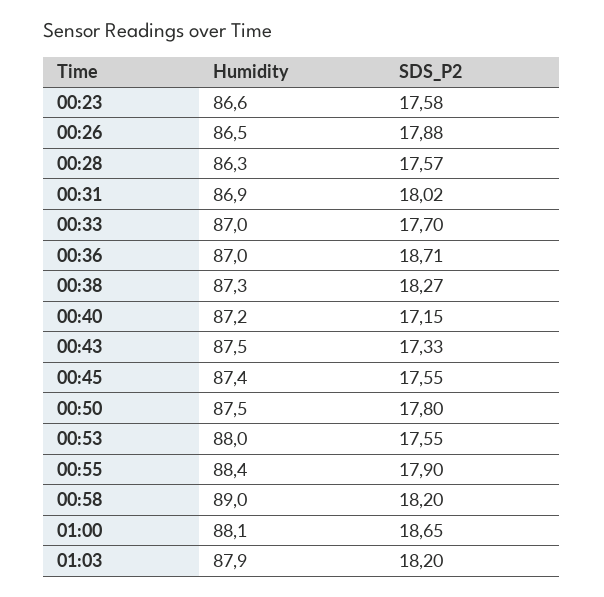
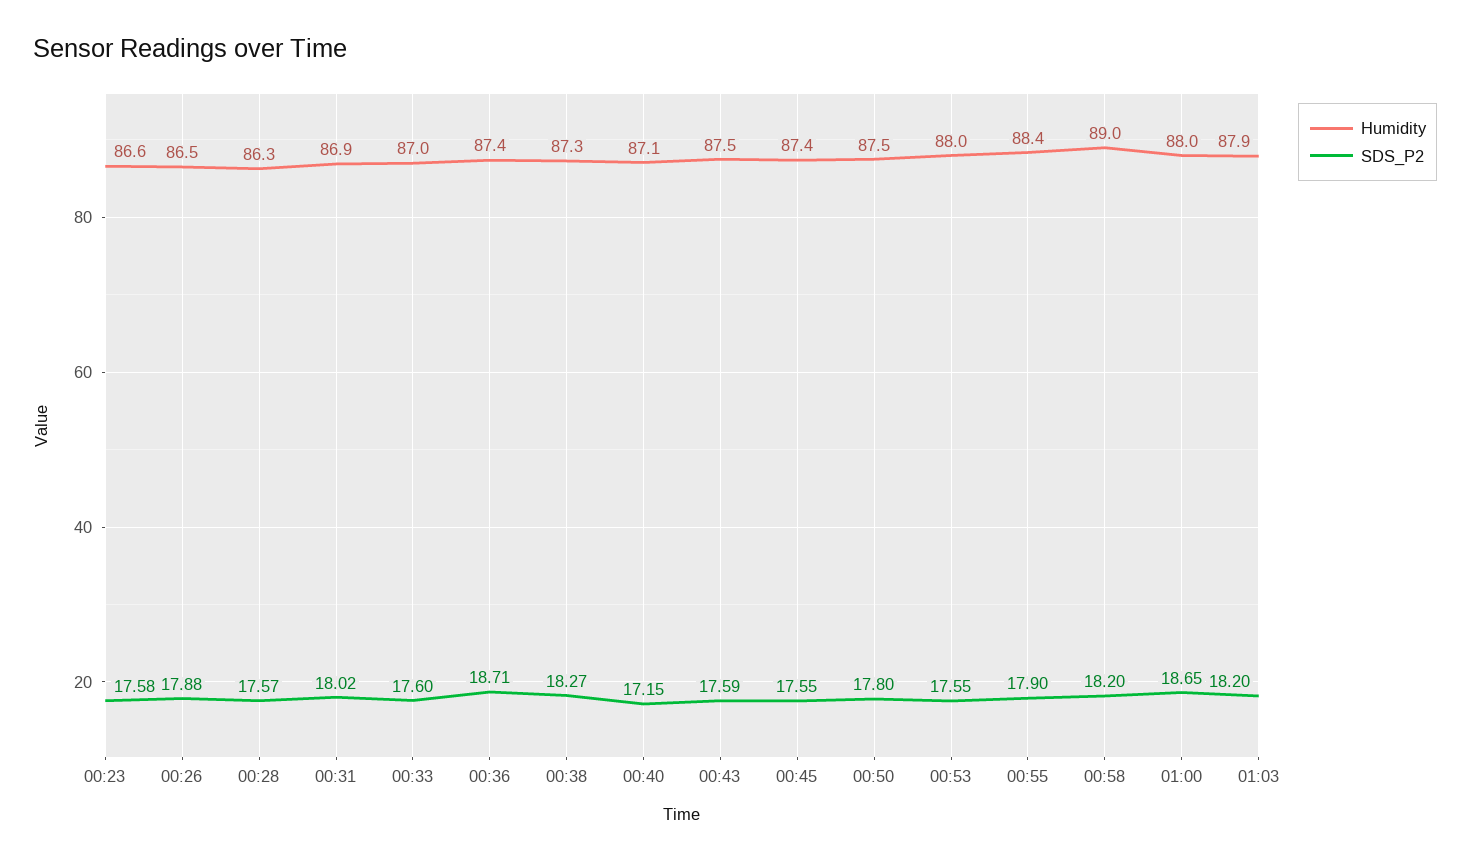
  {
    "Humidity": {
      "00:23": 86.6,
      "00:26": 86.5,
      "00:28": 86.3,
      "00:31": 86.9,
      "00:33": 87,
-     "00:36": 87,
+     "00:36": 87.4,
      "00:38": 87.3,
-     "00:40": 87.2,
+     "00:40": 87.1,
      "00:43": 87.5,
      "00:45": 87.4,
      "00:50": 87.5,
      "00:53": 88,
      "00:55": 88.4,
      "00:58": 89,
-     "01:00": 88.1,
+     "01:00": 88,
      "01:03": 87.9
    },
    "SDS_P2": {
      "00:23": 17.58,
      "00:26": 17.88,
      "00:28": 17.57,
      "00:31": 18.02,
-     "00:33": 17.7,
+     "00:33": 17.6,
      "00:36": 18.71,
      "00:38": 18.27,
      "00:40": 17.15,
-     "00:43": 17.33,
+     "00:43": 17.59,
      "00:45": 17.55,
      "00:50": 17.8,
      "00:53": 17.55,
      "00:55": 17.9,
      "00:58": 18.2,
      "01:00": 18.65,
      "01:03": 18.2
    }
  }

